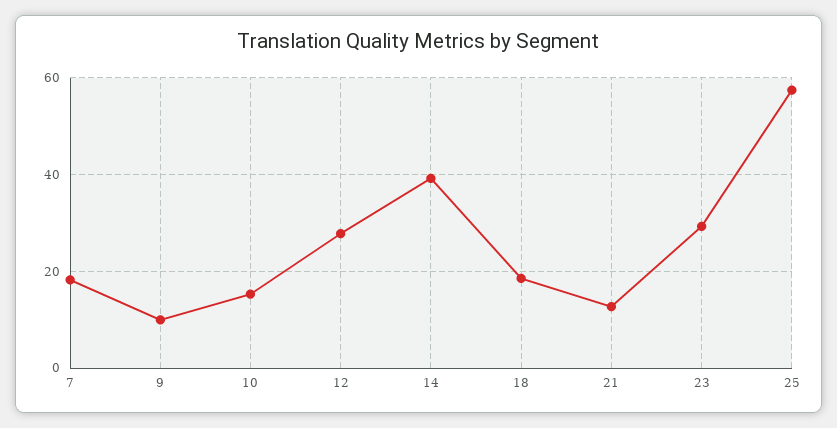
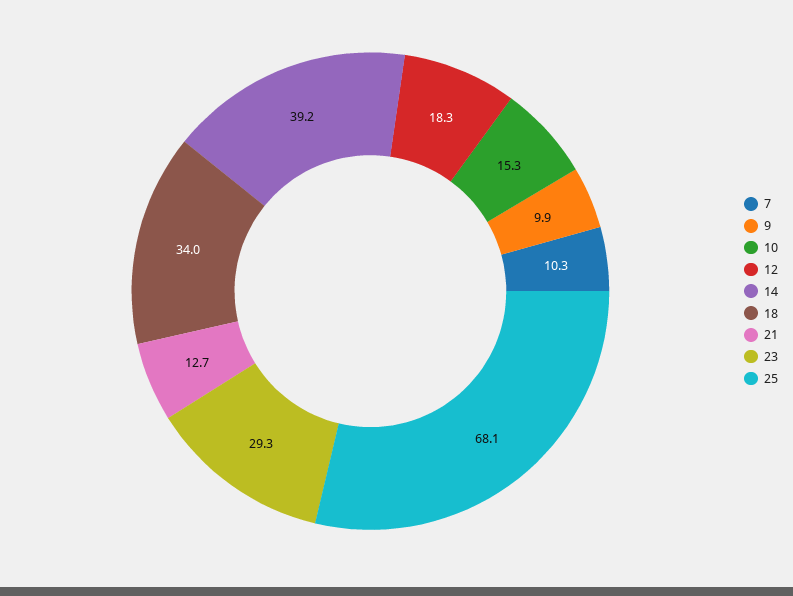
  {
-   "7": 18,
+   "7": 10.3,
    "9": 9.9,
    "10": 15.3,
-   "12": 28,
+   "12": 18.3,
    "14": 39.2,
-   "18": 18,
+   "18": 34,
    "21": 12.7,
    "23": 29.3,
-   "25": 58
+   "25": 68.1
  }

